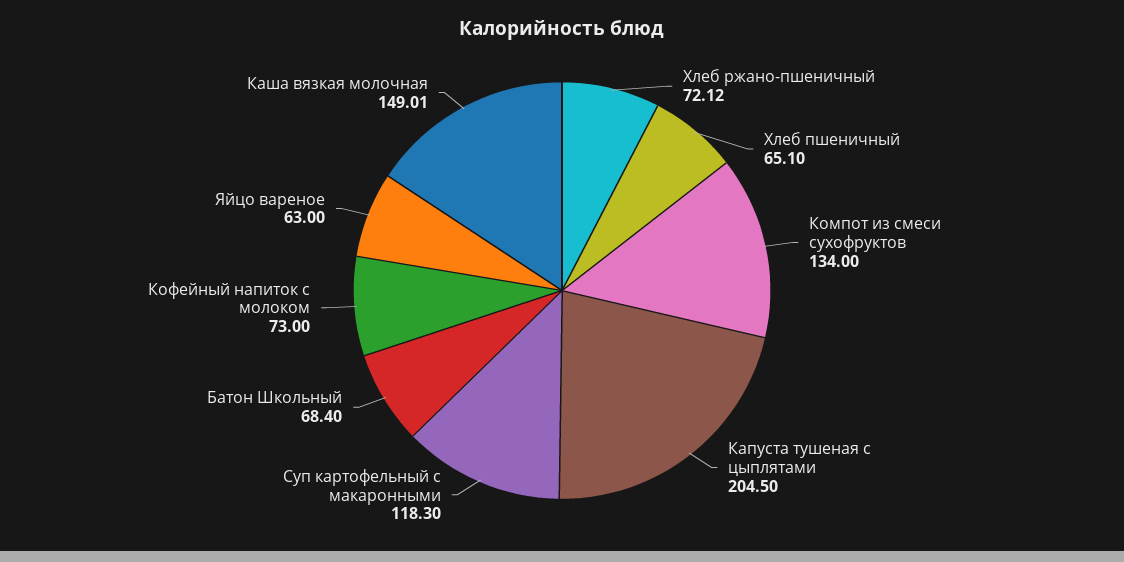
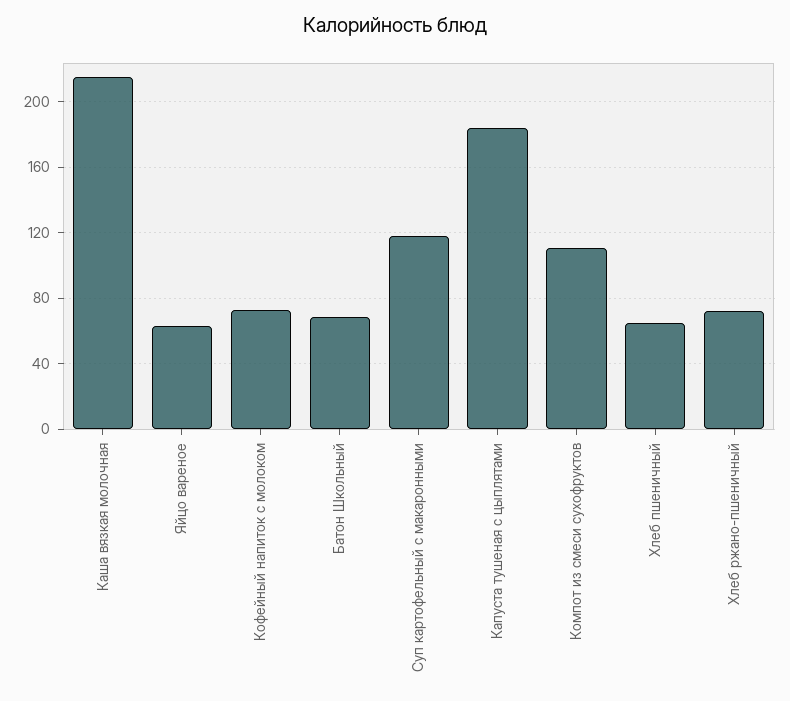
  {
    "Хлеб ржано-пшеничный": 72.12,
    "Хлеб пшеничный": 65.1,
-   "Компот из смеси сухофруктов": 134,
+   "Компот из смеси сухофруктов": 110,
-   "Капуста тушеная с цыплятами": 204.5,
+   "Капуста тушеная с цыплятами": 185,
    "Суп картофельный с макаронными": 118.3,
    "Батон Школьный": 68.4,
    "Кофейный напиток с молоком": 73,
    "Яйцо вареное": 63,
-   "Каша вязкая молочная": 149.01
+   "Каша вязкая молочная": 215
  }

